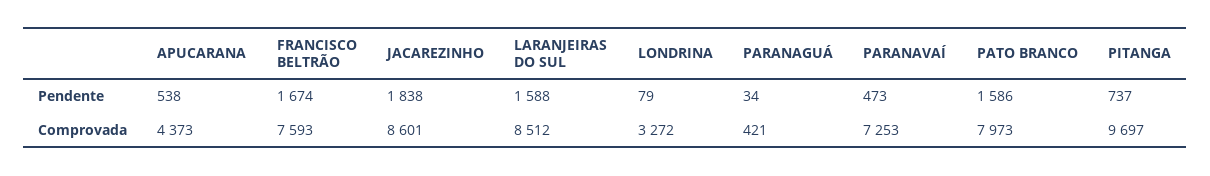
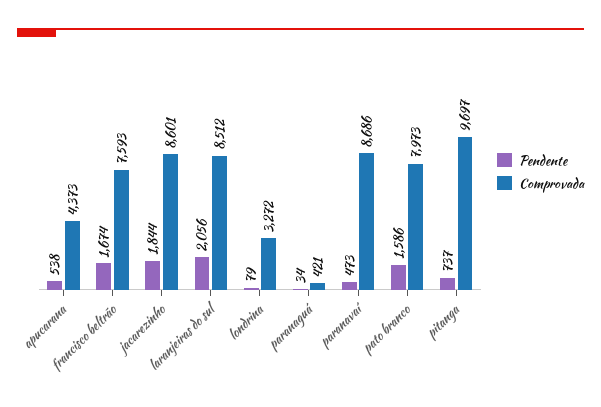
  {
    "Pendente": {
      "APUCARANA": 538,
      "FRANCISCO BELTRÃO": 1674,
-     "JACAREZINHO": 1838,
+     "JACAREZINHO": 1844,
-     "LARANJEIRAS DO SUL": 1588,
+     "LARANJEIRAS DO SUL": 2056,
      "LONDRINA": 79,
      "PARANAGUÁ": 34,
      "PARANAVAÍ": 473,
      "PATO BRANCO": 1586,
      "PITANGA": 737
    },
    "Comprovada": {
      "APUCARANA": 4373,
      "FRANCISCO BELTRÃO": 7593,
      "JACAREZINHO": 8601,
      "LARANJEIRAS DO SUL": 8512,
      "LONDRINA": 3272,
      "PARANAGUÁ": 421,
-     "PARANAVAÍ": 7253,
+     "PARANAVAÍ": 8686,
      "PATO BRANCO": 7973,
      "PITANGA": 9697
    }
  }

